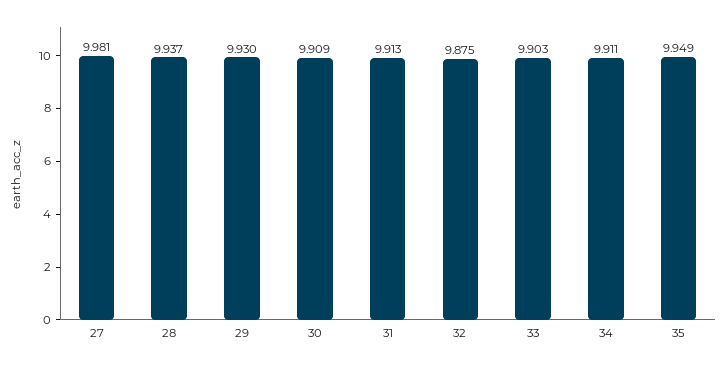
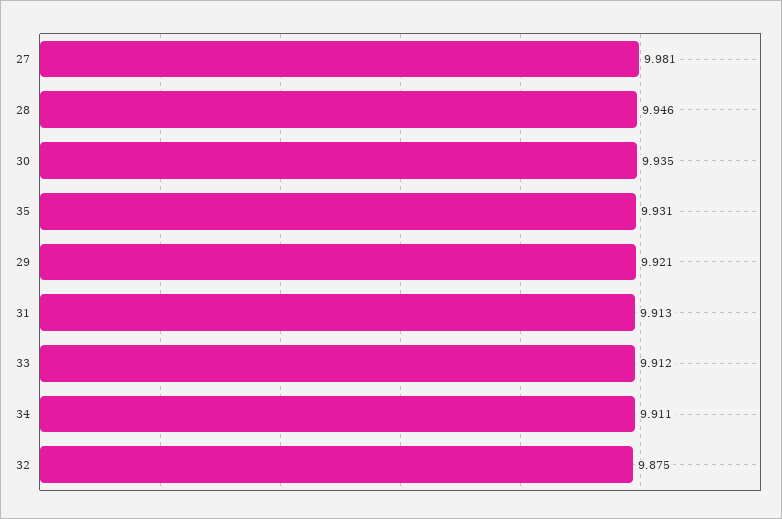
  {
    "27": 9.981,
-   "28": 9.937,
+   "28": 9.946,
-   "29": 9.93,
+   "29": 9.921,
-   "30": 9.909,
+   "30": 9.935,
    "31": 9.913,
    "32": 9.875,
-   "33": 9.903,
+   "33": 9.912,
    "34": 9.911,
-   "35": 9.949
+   "35": 9.931
  }

